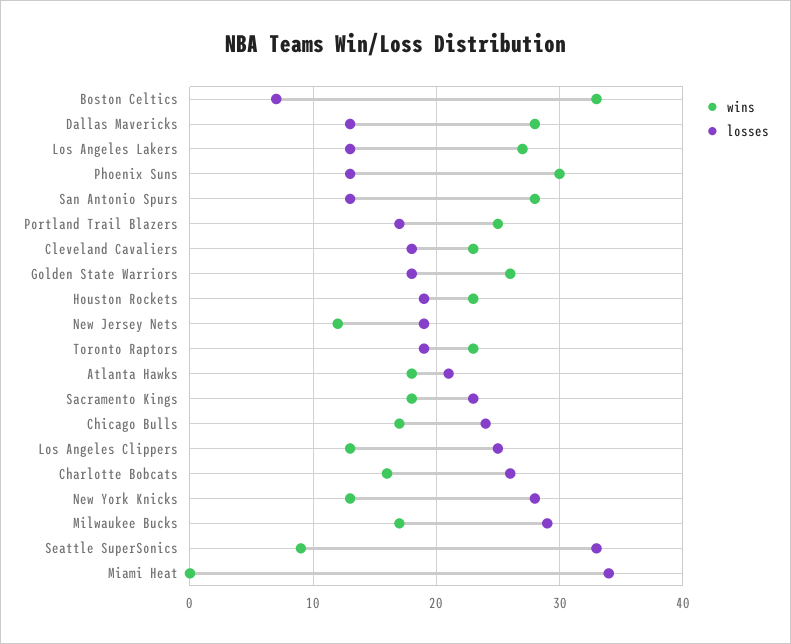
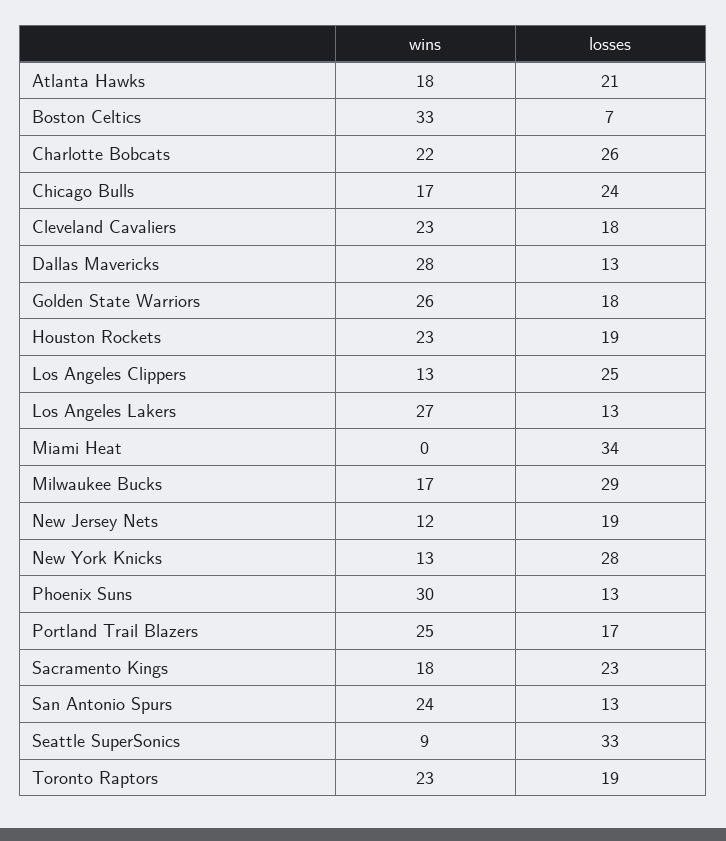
  {
    "wins": {
      "Boston Celtics": 33,
      "Dallas Mavericks": 28,
      "Los Angeles Lakers": 27,
      "Phoenix Suns": 30,
-     "San Antonio Spurs": 28,
+     "San Antonio Spurs": 24,
      "Portland Trail Blazers": 25,
      "Cleveland Cavaliers": 23,
      "Golden State Warriors": 26,
      "Houston Rockets": 23,
      "New Jersey Nets": 12,
      "Toronto Raptors": 23,
      "Atlanta Hawks": 18,
      "Sacramento Kings": 18,
      "Chicago Bulls": 17,
      "Los Angeles Clippers": 13,
-     "Charlotte Bobcats": 16,
+     "Charlotte Bobcats": 22,
      "New York Knicks": 13,
      "Milwaukee Bucks": 17,
      "Seattle SuperSonics": 9,
      "Miami Heat": 0
    },
    "losses": {
      "Boston Celtics": 7,
      "Dallas Mavericks": 13,
      "Los Angeles Lakers": 13,
      "Phoenix Suns": 13,
      "San Antonio Spurs": 13,
      "Portland Trail Blazers": 17,
      "Cleveland Cavaliers": 18,
      "Golden State Warriors": 18,
      "Houston Rockets": 19,
      "New Jersey Nets": 19,
      "Toronto Raptors": 19,
      "Atlanta Hawks": 21,
      "Sacramento Kings": 23,
      "Chicago Bulls": 24,
      "Los Angeles Clippers": 25,
      "Charlotte Bobcats": 26,
      "New York Knicks": 28,
      "Milwaukee Bucks": 29,
      "Seattle SuperSonics": 33,
      "Miami Heat": 34
    }
  }

